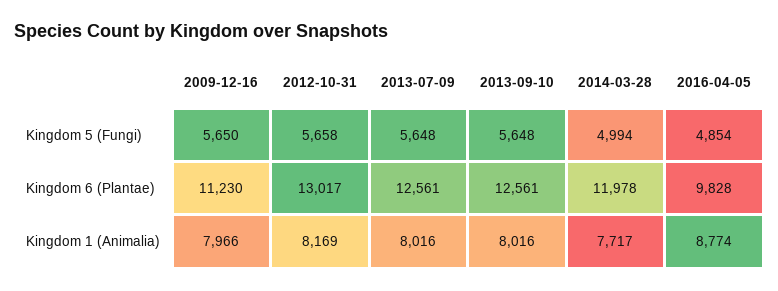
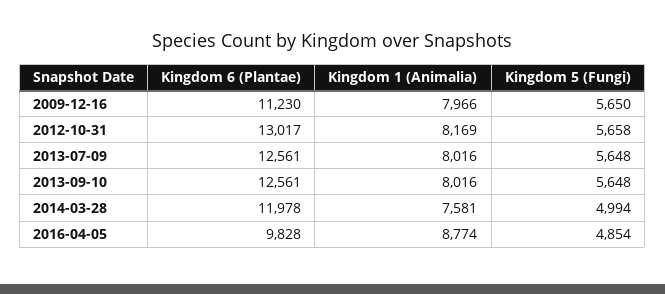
  {
    "2009-12-16": {
      "Kingdom 5 (Fungi)": 5650,
      "Kingdom 6 (Plantae)": 11230,
      "Kingdom 1 (Animalia)": 7966
    },
    "2012-10-31": {
      "Kingdom 5 (Fungi)": 5658,
      "Kingdom 6 (Plantae)": 13017,
      "Kingdom 1 (Animalia)": 8169
    },
    "2013-07-09": {
      "Kingdom 5 (Fungi)": 5648,
      "Kingdom 6 (Plantae)": 12561,
      "Kingdom 1 (Animalia)": 8016
    },
    "2013-09-10": {
      "Kingdom 5 (Fungi)": 5648,
      "Kingdom 6 (Plantae)": 12561,
      "Kingdom 1 (Animalia)": 8016
    },
    "2014-03-28": {
      "Kingdom 5 (Fungi)": 4994,
      "Kingdom 6 (Plantae)": 11978,
-     "Kingdom 1 (Animalia)": 7717
+     "Kingdom 1 (Animalia)": 7581
    },
    "2016-04-05": {
      "Kingdom 5 (Fungi)": 4854,
      "Kingdom 6 (Plantae)": 9828,
      "Kingdom 1 (Animalia)": 8774
    }
  }

